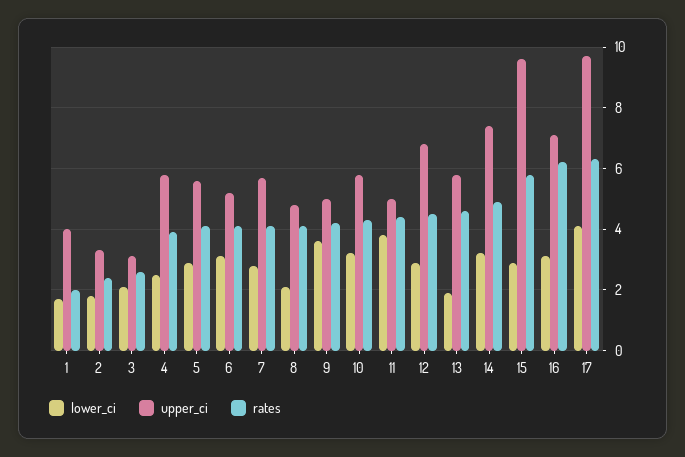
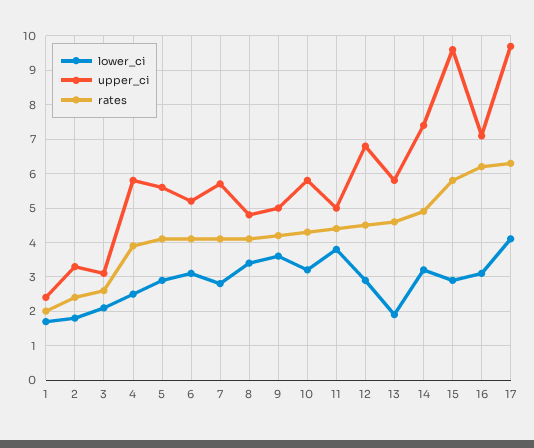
  {
    "lower_ci": {
      "1": 1.5,
      "2": 2,
      "3": 2,
      "4": 2.5,
      "5": 3,
      "6": 3,
      "7": 3,
-     "8": 2,
+     "8": 3.5,
      "9": 3.5,
      "10": 3,
      "11": 4,
      "12": 3,
      "13": 2,
      "14": 3,
      "15": 3,
      "16": 3,
      "17": 4
    },
    "upper_ci": {
-     "1": 4,
+     "1": 2.5,
      "2": 3.5,
      "3": 3,
      "4": 6,
      "5": 5.5,
      "6": 5,
      "7": 5.5,
      "8": 5,
      "9": 5,
      "10": 6,
      "11": 5,
      "12": 7,
      "13": 6,
      "14": 7.5,
      "15": 9.5,
      "16": 7,
      "17": 9.5
    },
    "rates": {
      "1": 2,
      "2": 2.5,
      "3": 2.5,
      "4": 4,
      "5": 4,
      "6": 4,
      "7": 4,
      "8": 4,
      "9": 4,
      "10": 4.5,
      "11": 4.5,
      "12": 4.5,
      "13": 4.5,
      "14": 5,
      "15": 6,
      "16": 6,
      "17": 6.5
    }
  }

